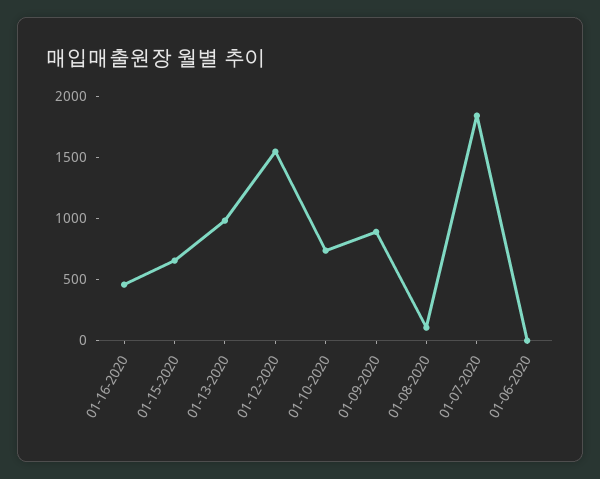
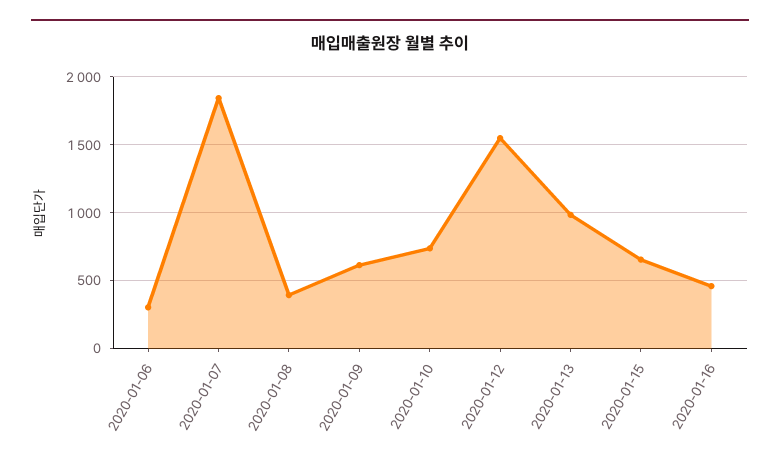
  {
    "01-16-2020": 450,
    "01-15-2020": 650,
    "01-13-2020": 1000,
    "01-12-2020": 1550,
    "01-10-2020": 750,
-   "01-09-2020": 900,
+   "01-09-2020": 600,
-   "01-08-2020": 100,
+   "01-08-2020": 400,
    "01-07-2020": 1850,
-   "01-06-2020": 0
+   "01-06-2020": 300
  }

